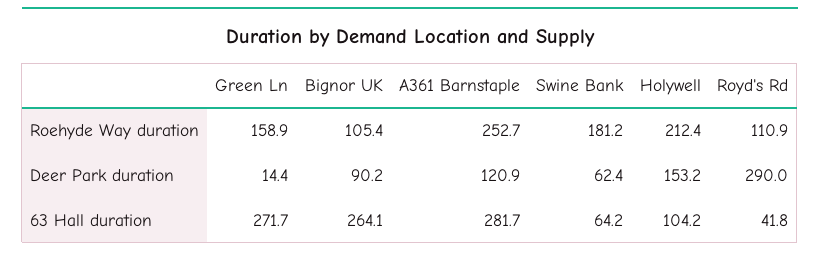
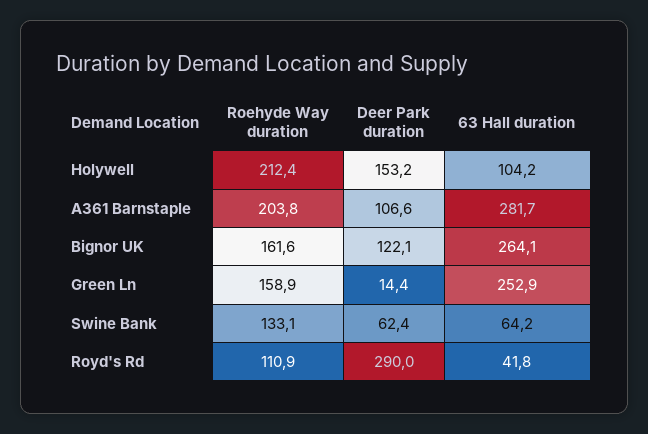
  {
    "Green Ln": {
      "Roehyde Way duration": 158.9,
      "Deer Park duration": 14.4,
-     "63 Hall duration": 271.7
+     "63 Hall duration": 252.9
    },
    "Bignor UK": {
-     "Roehyde Way duration": 105.4,
+     "Roehyde Way duration": 161.6,
-     "Deer Park duration": 90.2,
+     "Deer Park duration": 122.1,
      "63 Hall duration": 264.1
    },
    "A361 Barnstaple": {
-     "Roehyde Way duration": 252.7,
+     "Roehyde Way duration": 203.8,
-     "Deer Park duration": 120.9,
+     "Deer Park duration": 106.6,
      "63 Hall duration": 281.7
    },
    "Swine Bank": {
-     "Roehyde Way duration": 181.2,
+     "Roehyde Way duration": 133.1,
      "Deer Park duration": 62.4,
      "63 Hall duration": 64.2
    },
    "Holywell": {
      "Roehyde Way duration": 212.4,
      "Deer Park duration": 153.2,
      "63 Hall duration": 104.2
    },
    "Royd's Rd": {
      "Roehyde Way duration": 110.9,
      "Deer Park duration": 290,
      "63 Hall duration": 41.8
    }
  }

